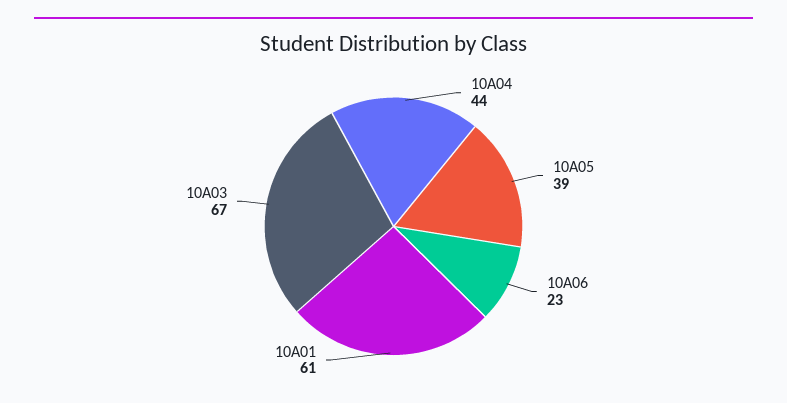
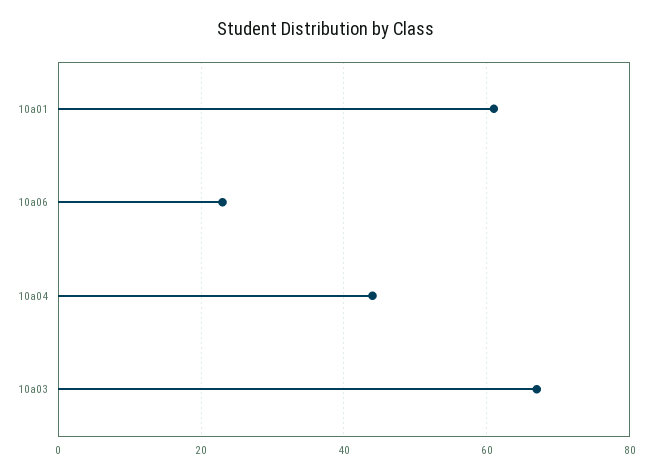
  {
    "10A04": 44,
-   "10A05": 39,
    "10A06": 23,
    "10A01": 61,
    "10A03": 67
  }

